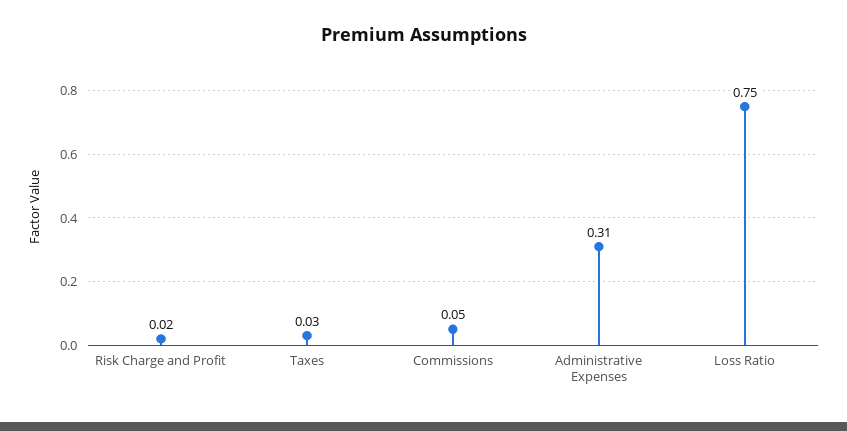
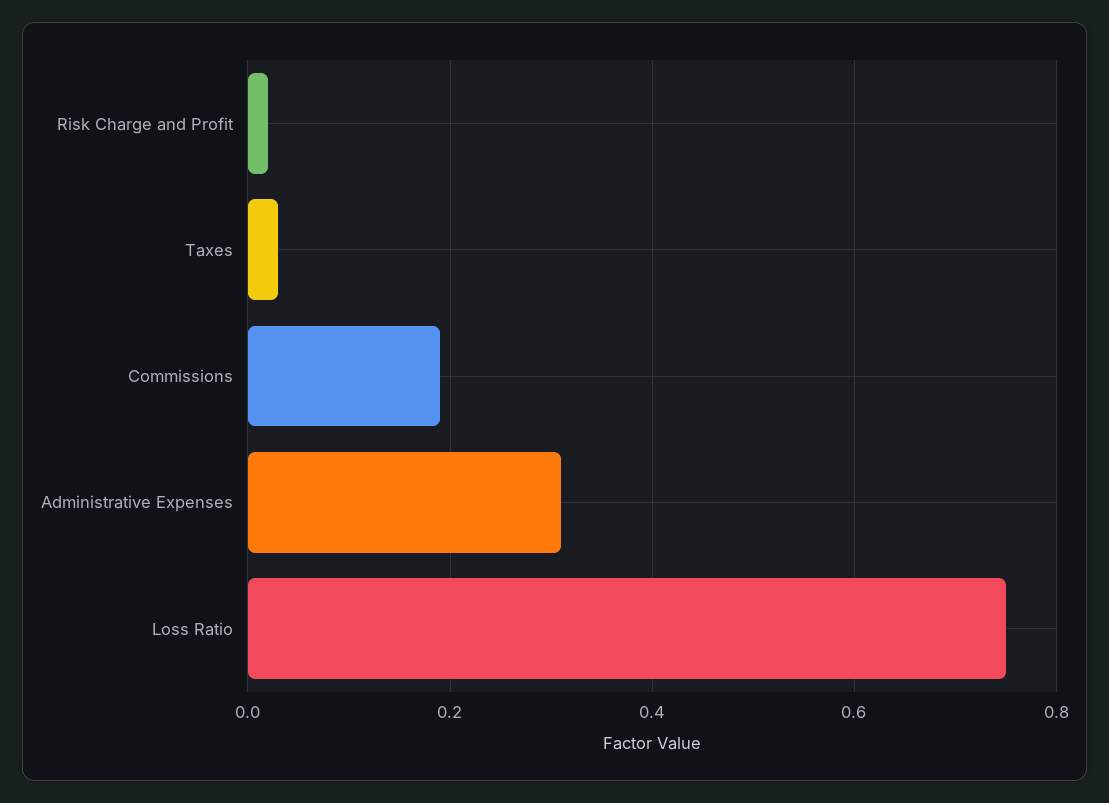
  {
    "Risk Charge and Profit": 0.02,
    "Taxes": 0.03,
-   "Commissions": 0.05,
+   "Commissions": 0.2,
    "Administrative Expenses": 0.31,
    "Loss Ratio": 0.75
  }

